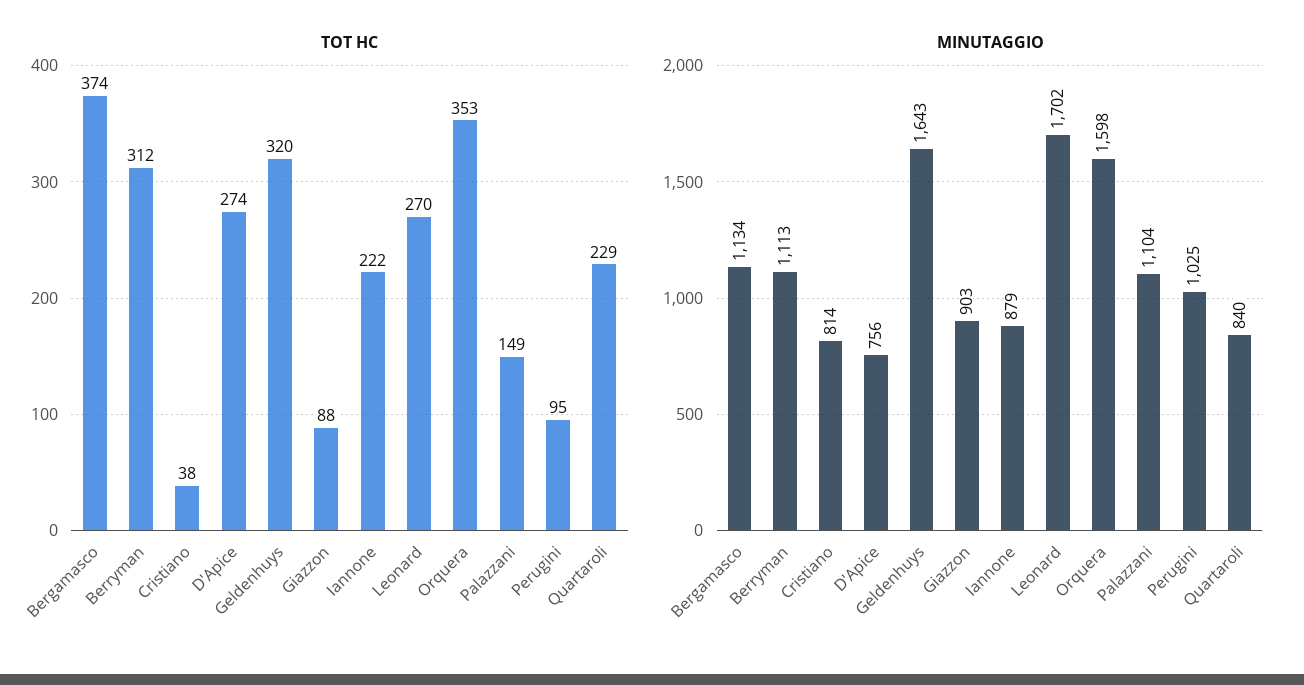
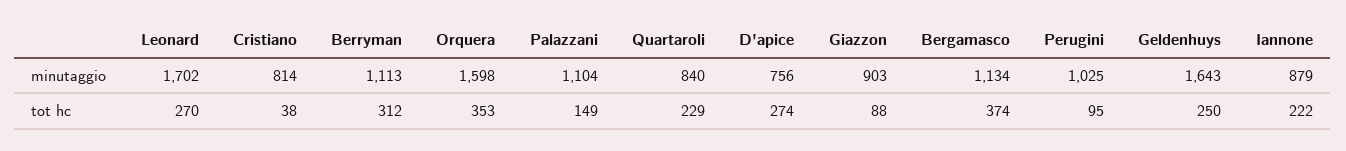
  {
    "TOT HC": {
      "Bergamasco": 374,
      "Berryman": 312,
      "Cristiano": 38,
      "D'Apice": 274,
-     "Geldenhuys": 320,
+     "Geldenhuys": 250,
      "Giazzon": 88,
      "Iannone": 222,
      "Leonard": 270,
      "Orquera": 353,
      "Palazzani": 149,
      "Perugini": 95,
      "Quartaroli": 229
    },
    "MINUTAGGIO": {
      "Bergamasco": 1134,
      "Berryman": 1113,
      "Cristiano": 814,
      "D'Apice": 756,
      "Geldenhuys": 1643,
      "Giazzon": 903,
      "Iannone": 879,
      "Leonard": 1702,
      "Orquera": 1598,
      "Palazzani": 1104,
      "Perugini": 1025,
      "Quartaroli": 840
    }
  }

